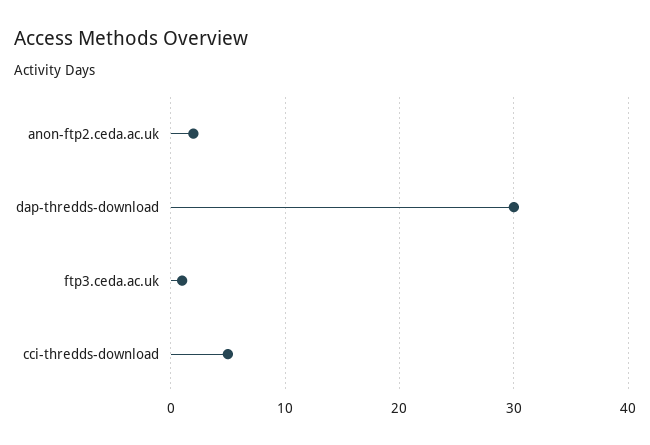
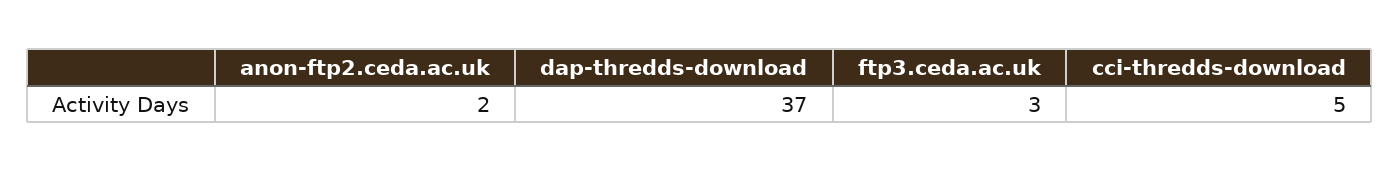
  {
    "anon-ftp2.ceda.ac.uk": 2,
-   "dap-thredds-download": 30,
+   "dap-thredds-download": 37,
-   "ftp3.ceda.ac.uk": 1,
+   "ftp3.ceda.ac.uk": 3,
    "cci-thredds-download": 5
  }

